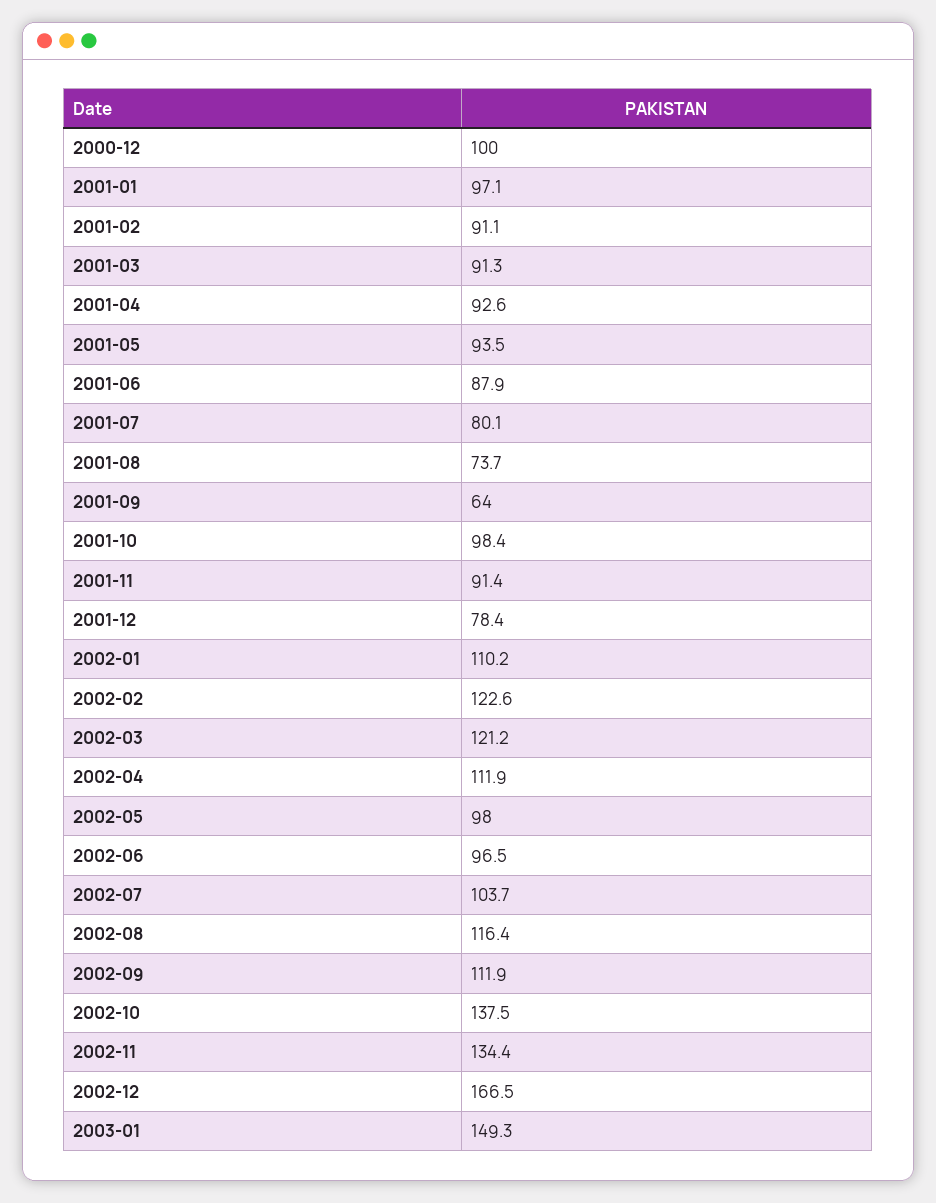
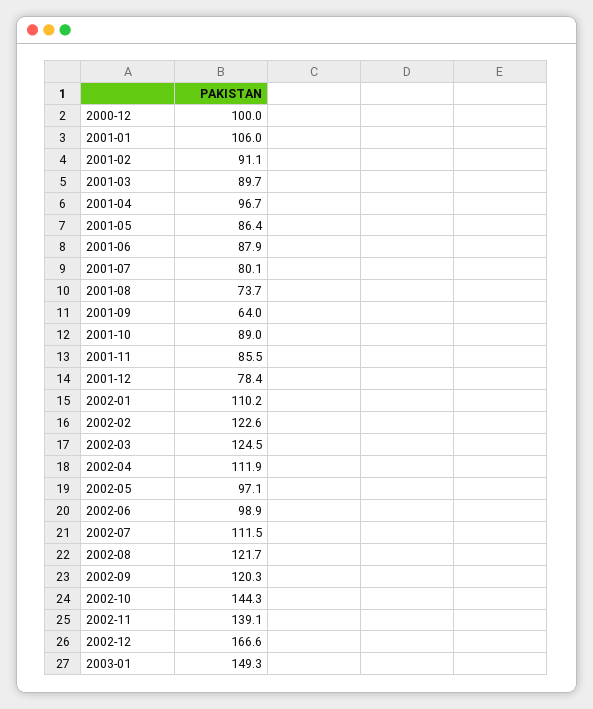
  {
    "2000-12": 100,
-   "2001-01": 97.1,
+   "2001-01": 106,
    "2001-02": 91.1,
-   "2001-03": 91.3,
+   "2001-03": 89.7,
-   "2001-04": 92.6,
+   "2001-04": 96.7,
-   "2001-05": 93.5,
+   "2001-05": 86.4,
    "2001-06": 87.9,
    "2001-07": 80.1,
    "2001-08": 73.7,
    "2001-09": 64,
-   "2001-10": 98.4,
+   "2001-10": 89,
-   "2001-11": 91.4,
+   "2001-11": 85.5,
    "2001-12": 78.4,
    "2002-01": 110.2,
    "2002-02": 122.6,
-   "2002-03": 121.2,
+   "2002-03": 124.5,
    "2002-04": 111.9,
-   "2002-05": 98,
+   "2002-05": 97.1,
-   "2002-06": 96.5,
+   "2002-06": 98.9,
-   "2002-07": 103.7,
+   "2002-07": 111.5,
-   "2002-08": 116.4,
+   "2002-08": 121.7,
-   "2002-09": 111.9,
+   "2002-09": 120.3,
-   "2002-10": 137.5,
+   "2002-10": 144.3,
-   "2002-11": 134.4,
+   "2002-11": 139.1,
-   "2002-12": 166.5,
+   "2002-12": 166.6,
    "2003-01": 149.3
  }

